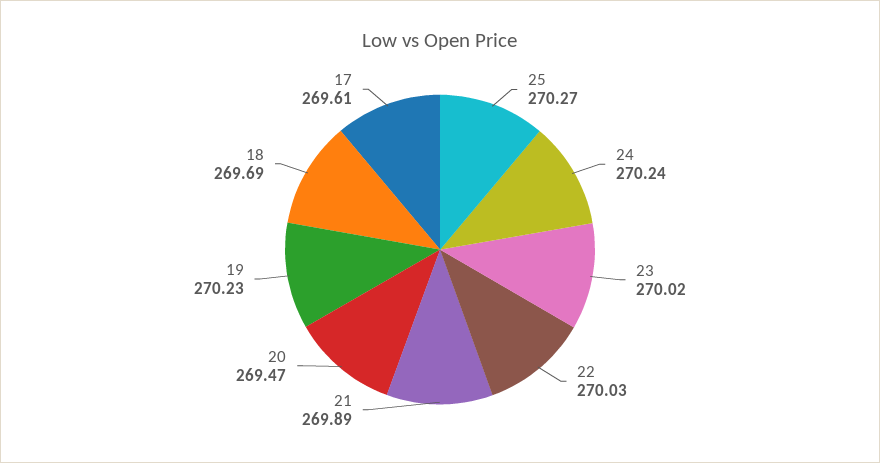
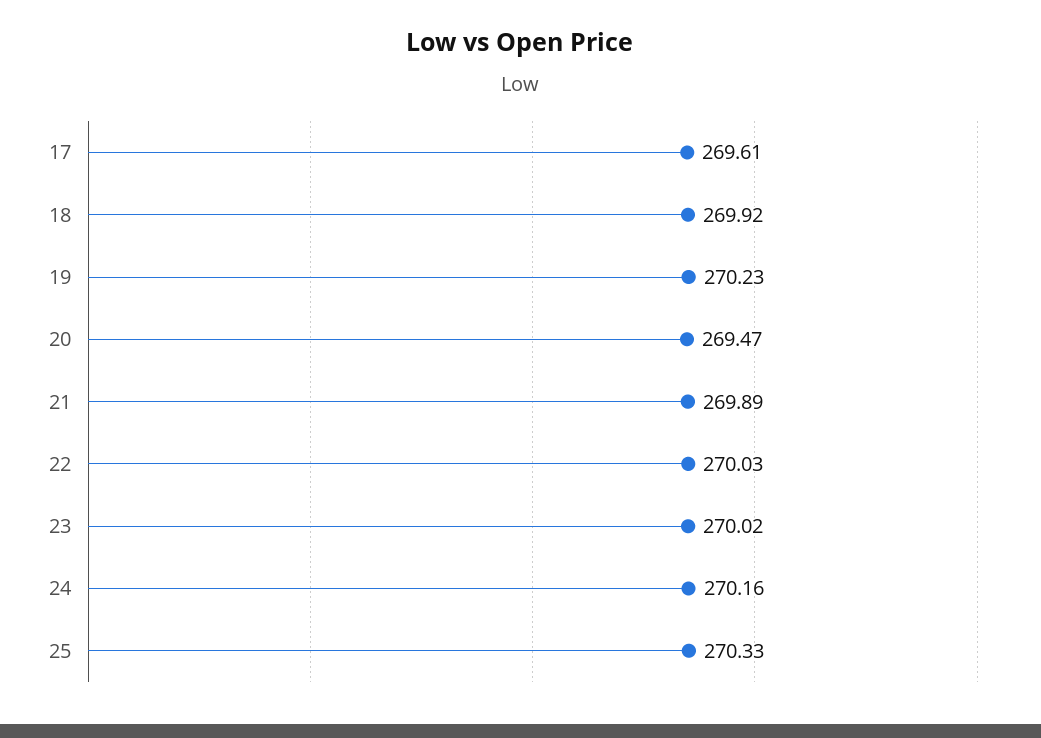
  {
-   "25": 270.27,
+   "25": 270.33,
-   "24": 270.24,
+   "24": 270.16,
    "23": 270.02,
    "22": 270.03,
    "21": 269.89,
    "20": 269.47,
    "19": 270.23,
-   "18": 269.69,
+   "18": 269.92,
    "17": 269.61
  }

